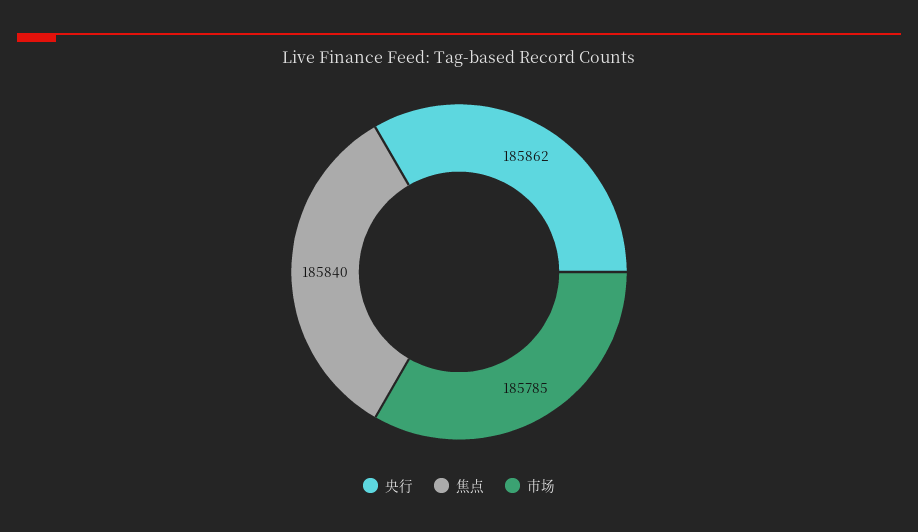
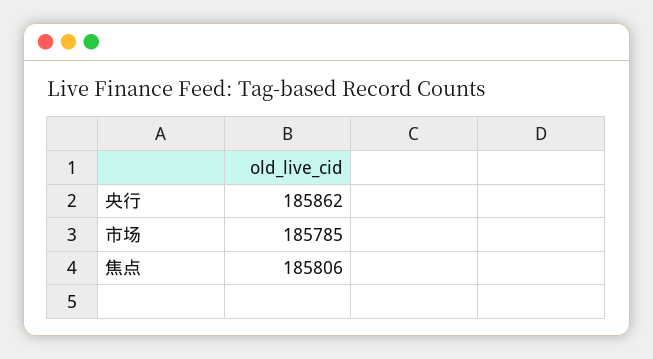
  {
    "央行": 185862,
-   "焦点": 185840,
+   "焦点": 185806,
    "市场": 185785
  }

